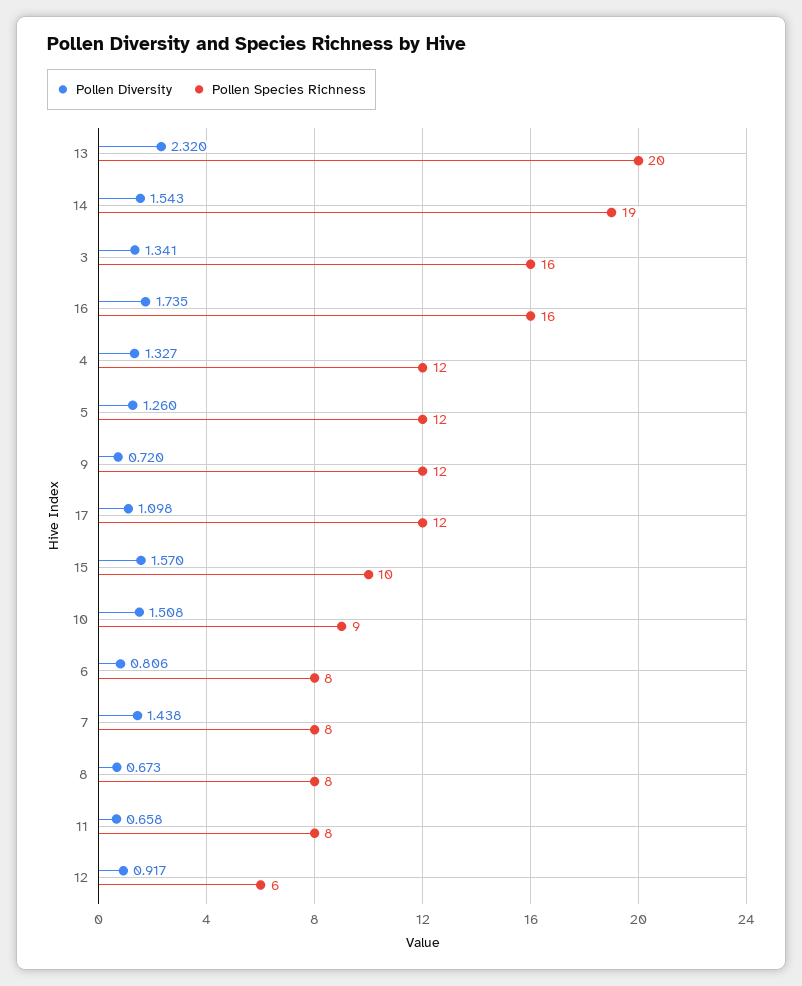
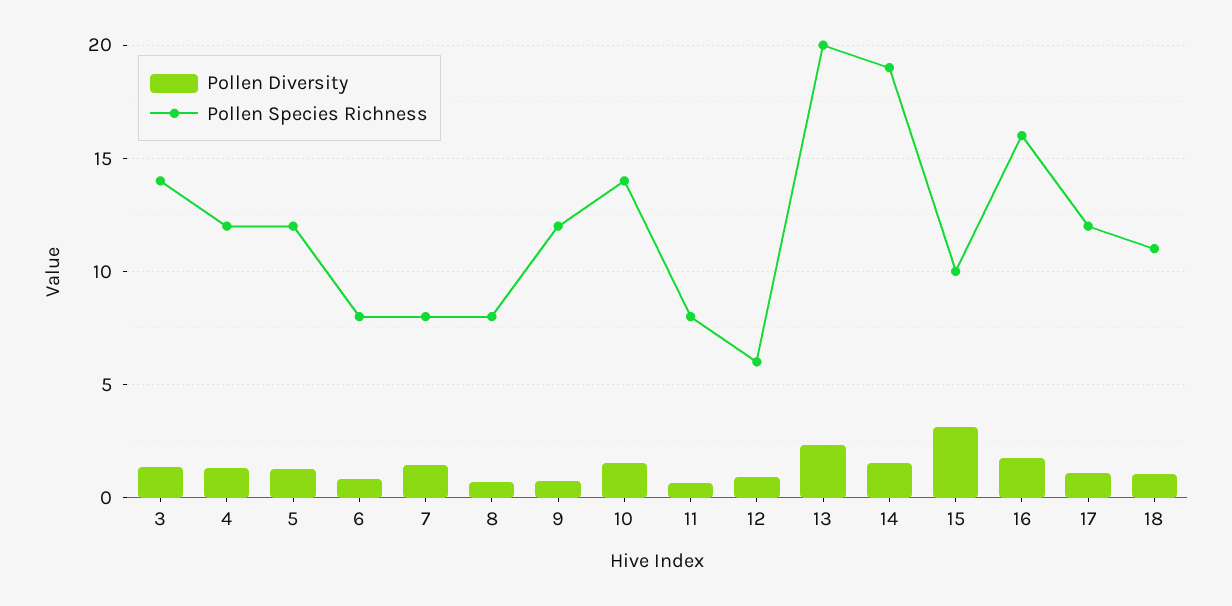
  {
    "Pollen Diversity": {
      "13": 2.32,
      "14": 1.543,
      "3": 1.341,
      "16": 1.735,
      "4": 1.327,
      "5": 1.26,
      "9": 0.72,
      "17": 1.098,
-     "15": 1.57,
+     "15": 3,
      "10": 1.508,
      "6": 0.806,
      "7": 1.438,
      "8": 0.673,
      "11": 0.658,
-     "12": 0.917
+     "12": 0.917,
+     "18": 1
    },
    "Pollen Species Richness": {
      "13": 20,
      "14": 19,
-     "3": 16,
+     "3": 14,
      "16": 16,
      "4": 12,
      "5": 12,
      "9": 12,
      "17": 12,
      "15": 10,
-     "10": 9,
+     "10": 14,
      "6": 8,
      "7": 8,
      "8": 8,
      "11": 8,
-     "12": 6
+     "12": 6,
+     "18": 11
    }
  }

